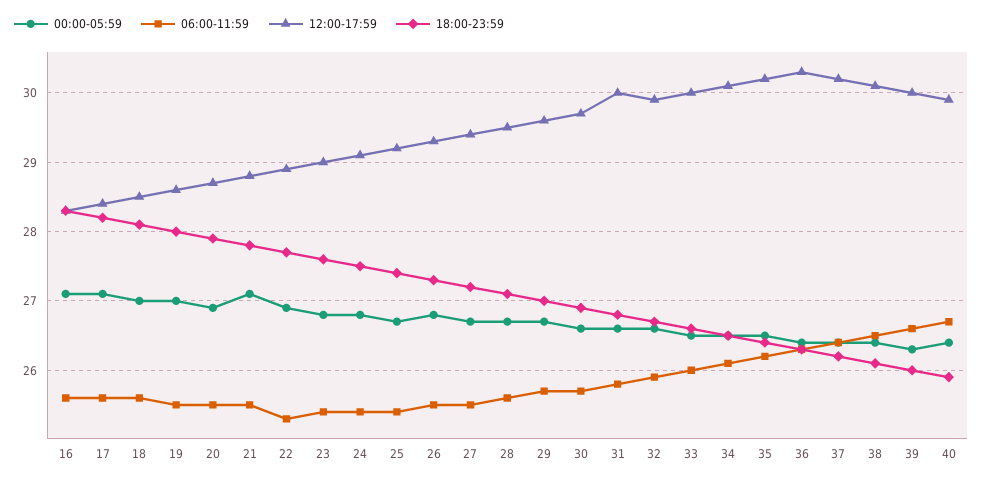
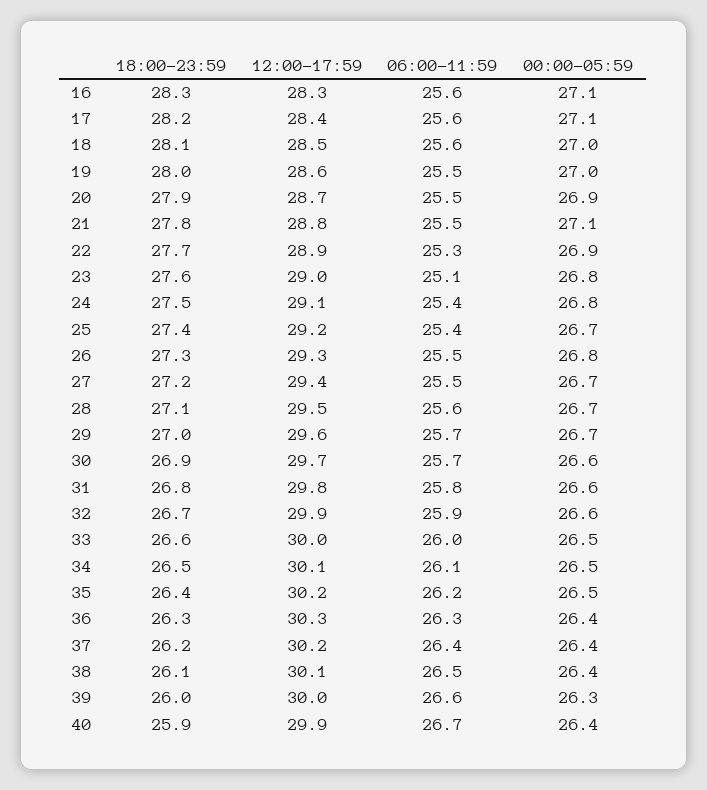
  {
    "00:00-05:59": {
      "16": 27.1,
      "17": 27.1,
      "18": 27,
      "19": 27,
      "20": 26.9,
      "21": 27.1,
      "22": 26.9,
      "23": 26.8,
      "24": 26.8,
      "25": 26.7,
      "26": 26.8,
      "27": 26.7,
      "28": 26.7,
      "29": 26.7,
      "30": 26.6,
      "31": 26.6,
      "32": 26.6,
      "33": 26.5,
      "34": 26.5,
      "35": 26.5,
      "36": 26.4,
      "37": 26.4,
      "38": 26.4,
      "39": 26.3,
      "40": 26.4
    },
    "06:00-11:59": {
      "16": 25.6,
      "17": 25.6,
      "18": 25.6,
      "19": 25.5,
      "20": 25.5,
      "21": 25.5,
      "22": 25.3,
-     "23": 25.4,
+     "23": 25.1,
      "24": 25.4,
      "25": 25.4,
      "26": 25.5,
      "27": 25.5,
      "28": 25.6,
      "29": 25.7,
      "30": 25.7,
      "31": 25.8,
      "32": 25.9,
      "33": 26,
      "34": 26.1,
      "35": 26.2,
      "36": 26.3,
      "37": 26.4,
      "38": 26.5,
      "39": 26.6,
      "40": 26.7
    },
    "12:00-17:59": {
      "16": 28.3,
      "17": 28.4,
      "18": 28.5,
      "19": 28.6,
      "20": 28.7,
      "21": 28.8,
      "22": 28.9,
      "23": 29,
      "24": 29.1,
      "25": 29.2,
      "26": 29.3,
      "27": 29.4,
      "28": 29.5,
      "29": 29.6,
      "30": 29.7,
-     "31": 30,
+     "31": 29.8,
      "32": 29.9,
      "33": 30,
      "34": 30.1,
      "35": 30.2,
      "36": 30.3,
      "37": 30.2,
      "38": 30.1,
      "39": 30,
      "40": 29.9
    },
    "18:00-23:59": {
      "16": 28.3,
      "17": 28.2,
      "18": 28.1,
      "19": 28,
      "20": 27.9,
      "21": 27.8,
      "22": 27.7,
      "23": 27.6,
      "24": 27.5,
      "25": 27.4,
      "26": 27.3,
      "27": 27.2,
      "28": 27.1,
      "29": 27,
      "30": 26.9,
      "31": 26.8,
      "32": 26.7,
      "33": 26.6,
      "34": 26.5,
      "35": 26.4,
      "36": 26.3,
      "37": 26.2,
      "38": 26.1,
      "39": 26,
      "40": 25.9
    }
  }

